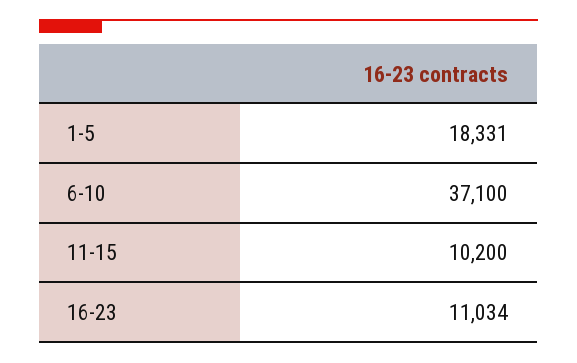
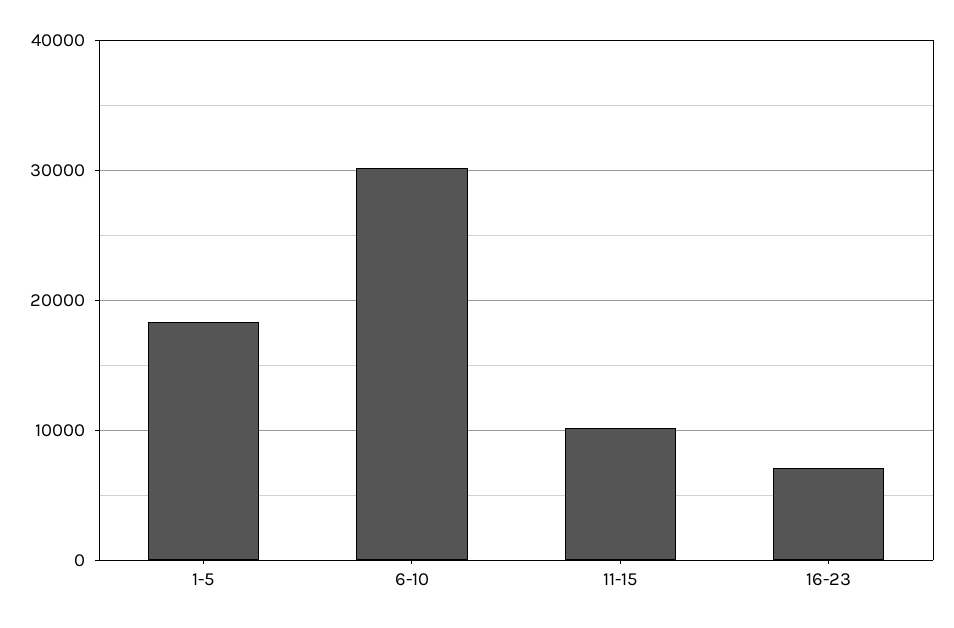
  {
    "1-5": 18331,
-   "6-10": 37100,
+   "6-10": 30000,
    "11-15": 10200,
-   "16-23": 11034
+   "16-23": 7000
  }

